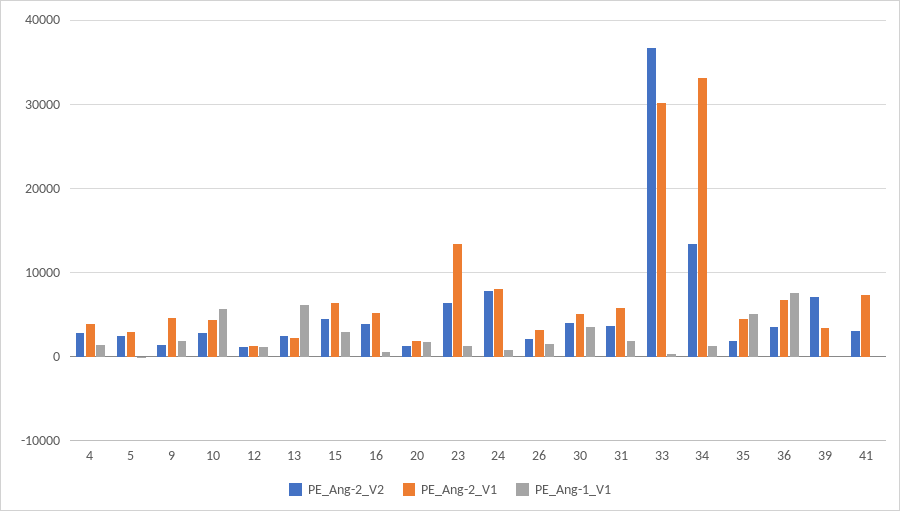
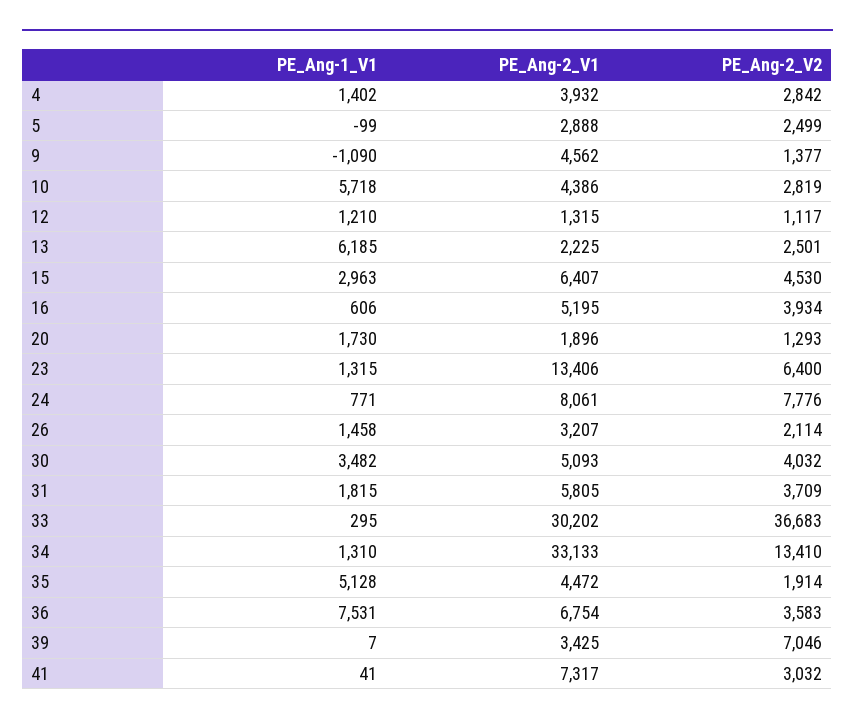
  {
    "PE_Ang-2_V2": {
      "4": 2842,
      "5": 2499,
      "9": 1377,
      "10": 2819,
      "12": 1117,
      "13": 2501,
      "15": 4530,
      "16": 3934,
      "20": 1293,
      "23": 6400,
      "24": 7776,
      "26": 2114,
      "30": 4032,
      "31": 3709,
      "33": 36683,
      "34": 13410,
      "35": 1914,
      "36": 3583,
      "39": 7046,
      "41": 3032
    },
    "PE_Ang-2_V1": {
      "4": 3932,
      "5": 2888,
      "9": 4562,
      "10": 4386,
      "12": 1315,
      "13": 2225,
      "15": 6407,
      "16": 5195,
      "20": 1896,
      "23": 13406,
      "24": 8061,
      "26": 3207,
      "30": 5093,
      "31": 5805,
      "33": 30202,
      "34": 33133,
      "35": 4472,
      "36": 6754,
      "39": 3425,
      "41": 7317
    },
    "PE_Ang-1_V1": {
      "4": 1402,
      "5": -99,
-     "9": 2000,
+     "9": -1090,
      "10": 5718,
      "12": 1210,
      "13": 6185,
      "15": 2963,
      "16": 606,
      "20": 1730,
      "23": 1315,
      "24": 771,
      "26": 1458,
      "30": 3482,
      "31": 1815,
      "33": 295,
      "34": 1310,
      "35": 5128,
      "36": 7531,
      "39": 7,
      "41": 41
    }
  }

